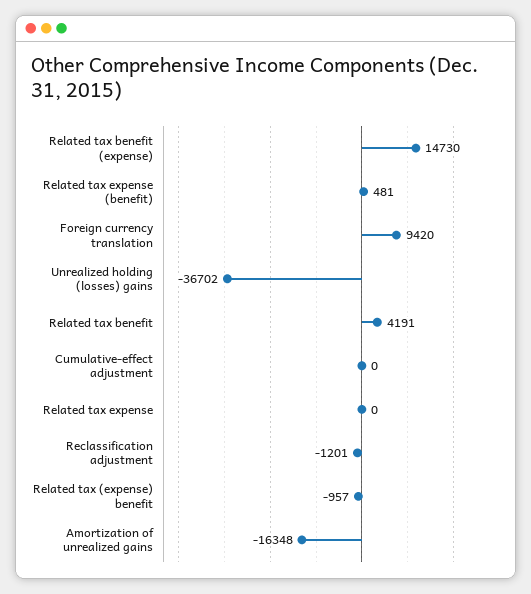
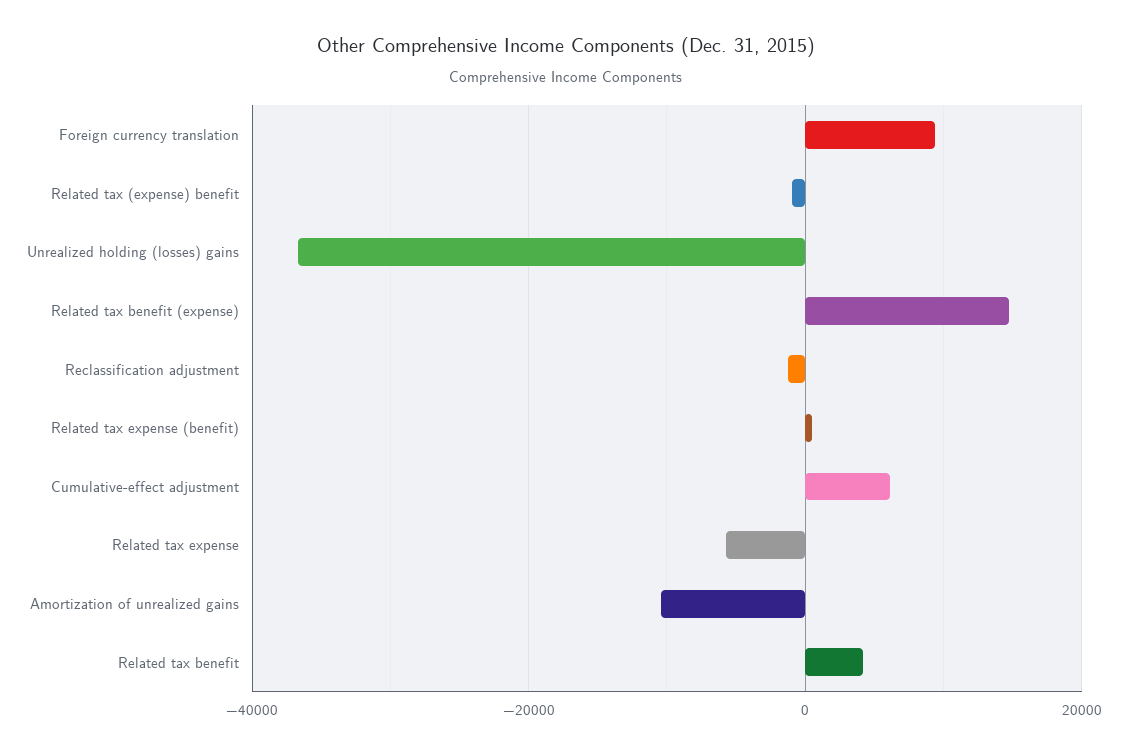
  {
    "Related tax benefit (expense)": 14730,
    "Related tax expense (benefit)": 481,
    "Foreign currency translation": 9420,
    "Unrealized holding (losses) gains": -36702,
    "Related tax benefit": 4191,
-   "Cumulative-effect adjustment": 0,
+   "Cumulative-effect adjustment": 6000,
-   "Related tax expense": 0,
+   "Related tax expense": -6000,
    "Reclassification adjustment": -1201,
    "Related tax (expense) benefit": -957,
-   "Amortization of unrealized gains": -16348
+   "Amortization of unrealized gains": -10000
  }

